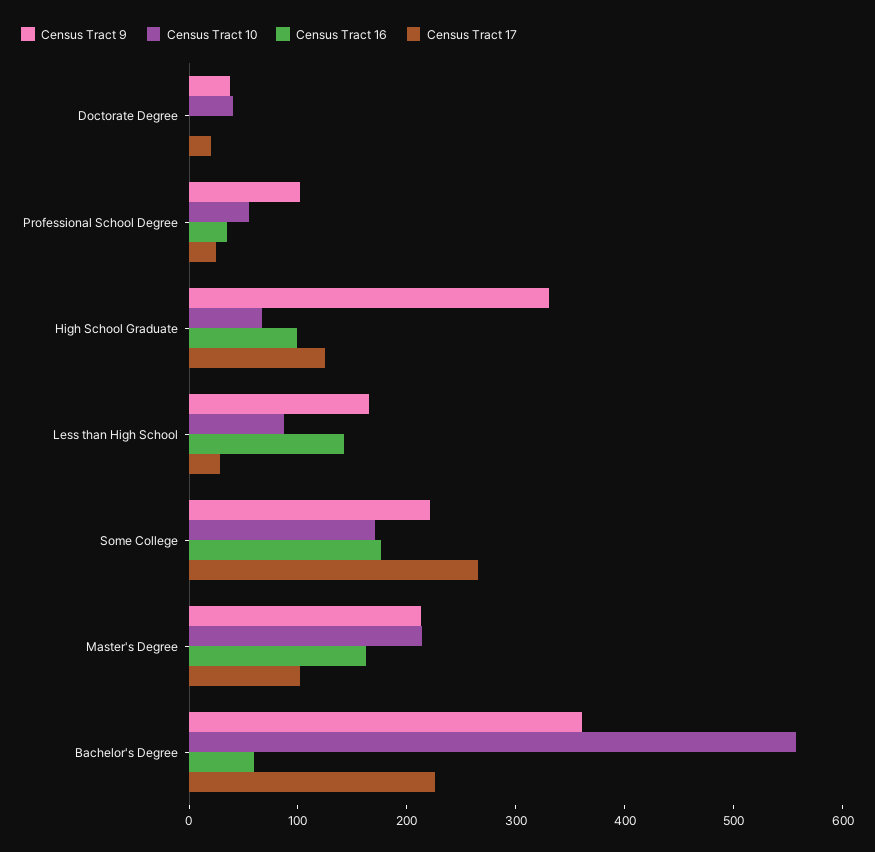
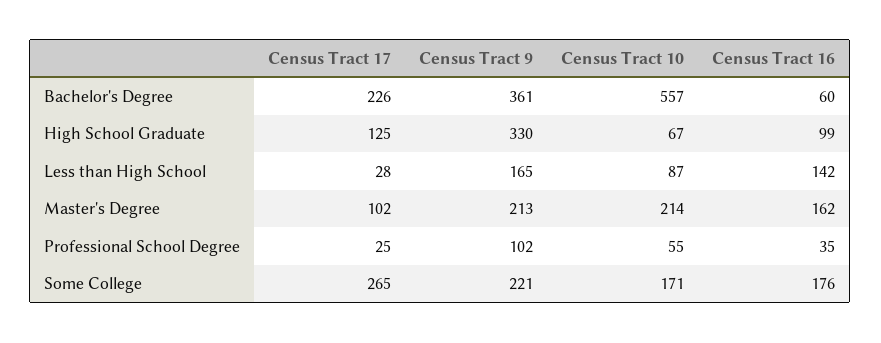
  {
    "Census Tract 9": {
-     "Doctorate Degree": 40,
      "Professional School Degree": 102,
      "High School Graduate": 330,
      "Less than High School": 165,
      "Some College": 221,
      "Master's Degree": 213,
      "Bachelor's Degree": 361
    },
    "Census Tract 10": {
-     "Doctorate Degree": 40,
      "Professional School Degree": 55,
      "High School Graduate": 67,
      "Less than High School": 87,
      "Some College": 171,
      "Master's Degree": 214,
      "Bachelor's Degree": 557
    },
    "Census Tract 16": {
-     "Doctorate Degree": 0,
      "Professional School Degree": 35,
      "High School Graduate": 99,
      "Less than High School": 142,
      "Some College": 176,
      "Master's Degree": 162,
      "Bachelor's Degree": 60
    },
    "Census Tract 17": {
-     "Doctorate Degree": 20,
      "Professional School Degree": 25,
      "High School Graduate": 125,
      "Less than High School": 28,
      "Some College": 265,
      "Master's Degree": 102,
      "Bachelor's Degree": 226
    }
  }

